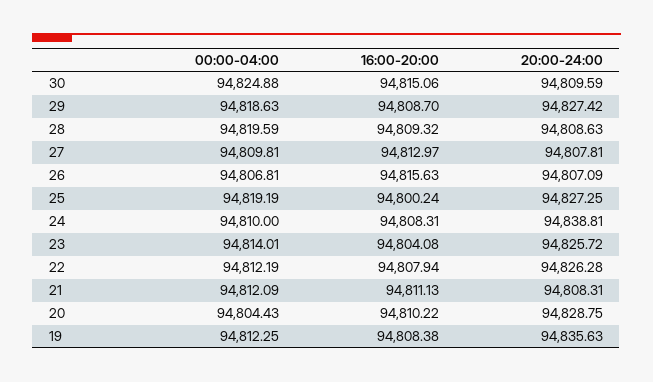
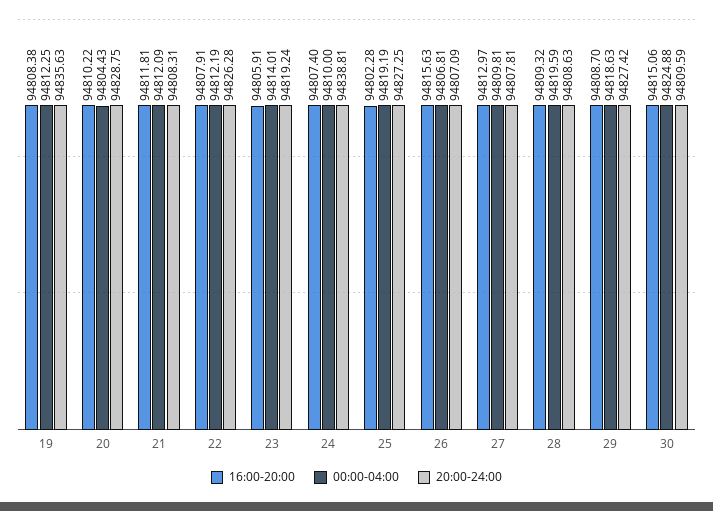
  {
    "00:00-04:00": {
      "30": 94824.88,
      "29": 94818.63,
      "28": 94819.59,
      "27": 94809.81,
      "26": 94806.81,
      "25": 94819.19,
      "24": 94810,
      "23": 94814.01,
      "22": 94812.19,
      "21": 94812.09,
      "20": 94804.43,
      "19": 94812.25
    },
    "16:00-20:00": {
      "30": 94815.06,
      "29": 94808.7,
      "28": 94809.32,
      "27": 94812.97,
      "26": 94815.63,
-     "25": 94800.24,
+     "25": 94802.28,
-     "24": 94808.31,
+     "24": 94807.4,
-     "23": 94804.08,
+     "23": 94805.91,
-     "22": 94807.94,
+     "22": 94807.91,
-     "21": 94811.13,
+     "21": 94811.81,
      "20": 94810.22,
      "19": 94808.38
    },
    "20:00-24:00": {
      "30": 94809.59,
      "29": 94827.42,
      "28": 94808.63,
      "27": 94807.81,
      "26": 94807.09,
      "25": 94827.25,
      "24": 94838.81,
-     "23": 94825.72,
+     "23": 94819.24,
      "22": 94826.28,
      "21": 94808.31,
      "20": 94828.75,
      "19": 94835.63
    }
  }

